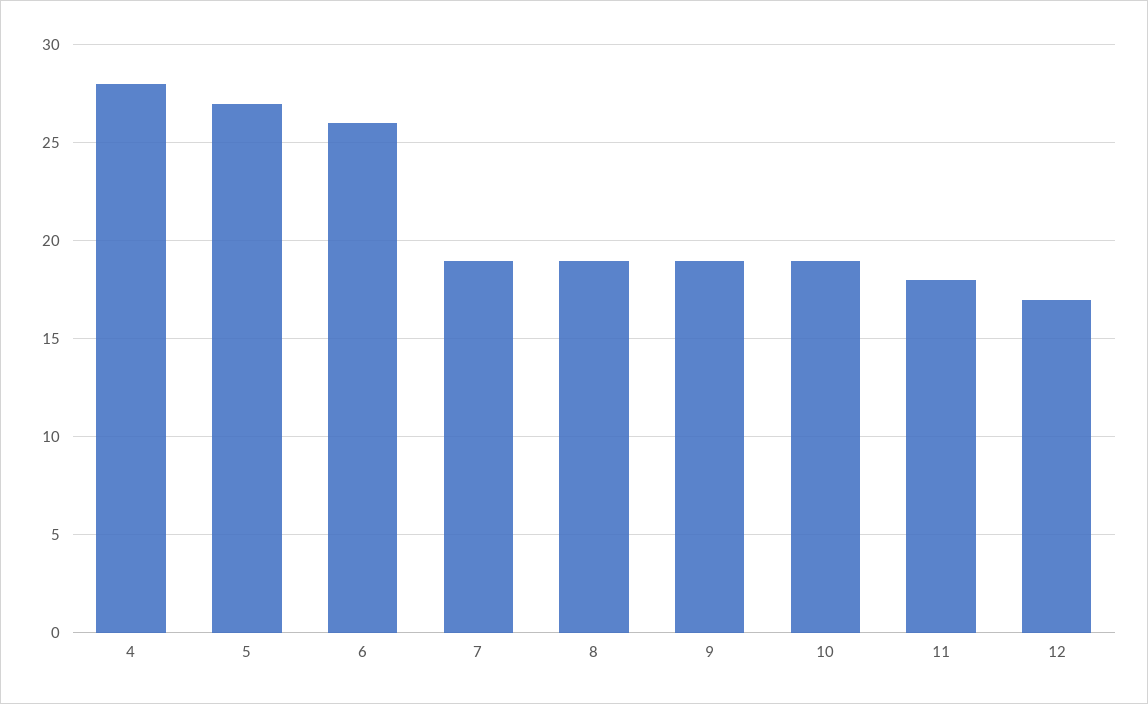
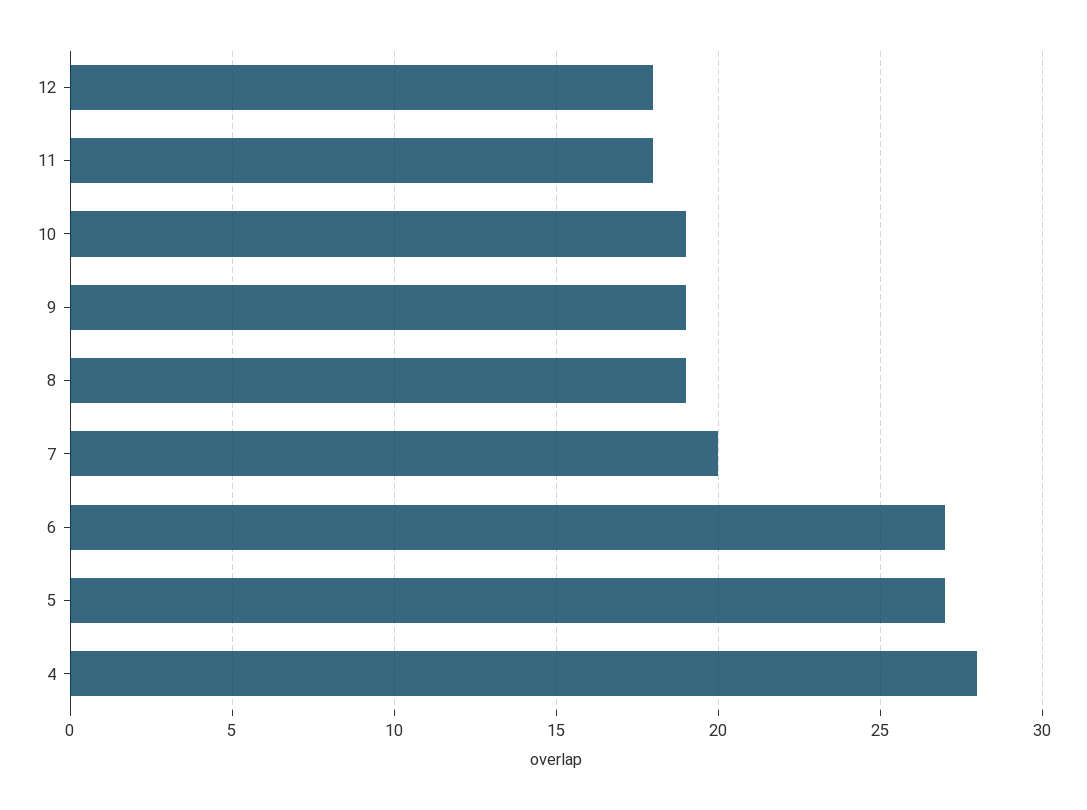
  {
    "4": 28,
    "5": 27,
-   "6": 26,
+   "6": 27,
-   "7": 19,
+   "7": 20,
    "8": 19,
    "9": 19,
    "10": 19,
    "11": 18,
-   "12": 17
+   "12": 18
  }

